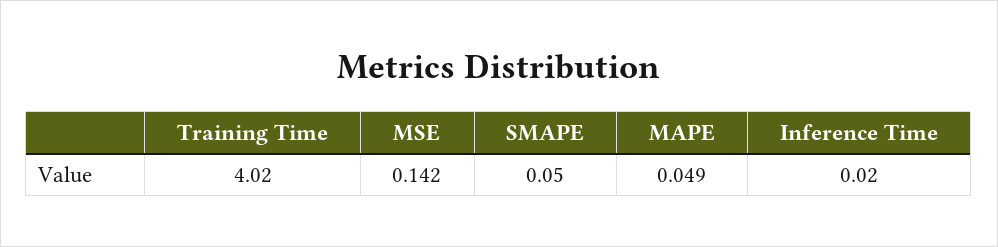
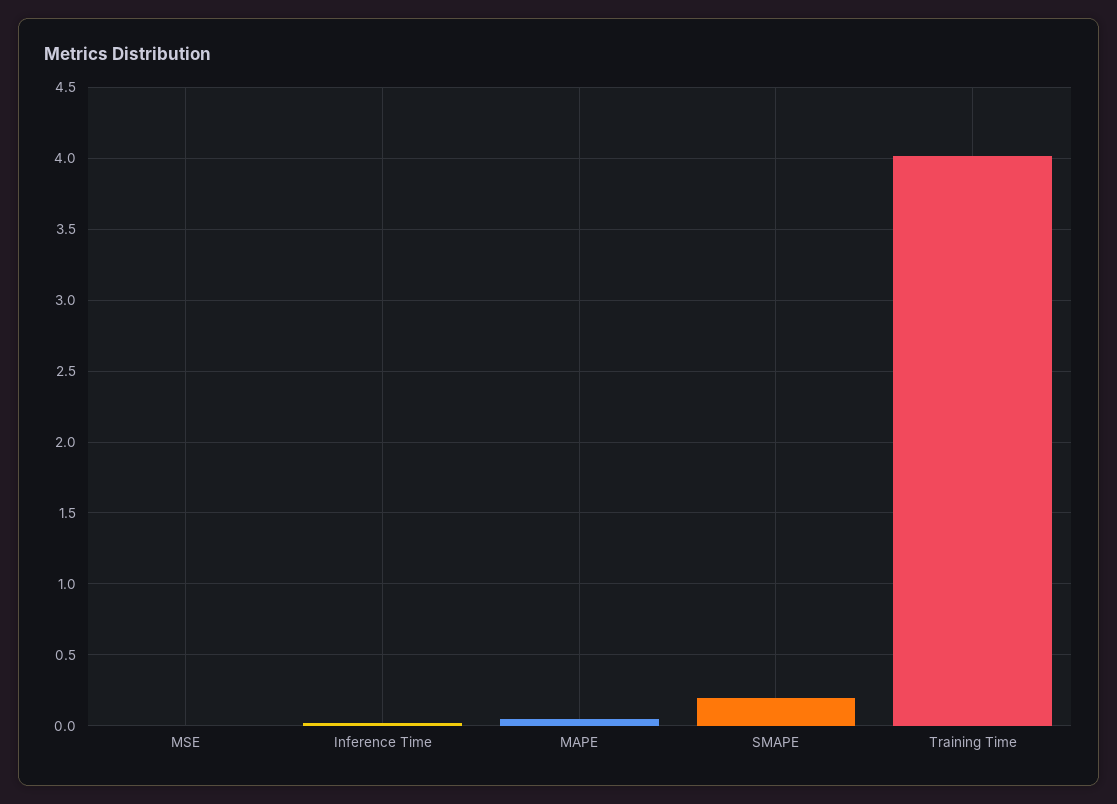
  {
    "Training Time": 4.02,
-   "MSE": 0.142,
+   "MSE": 0,
-   "SMAPE": 0.05,
+   "SMAPE": 0.2,
    "MAPE": 0.049,
    "Inference Time": 0.02
  }

